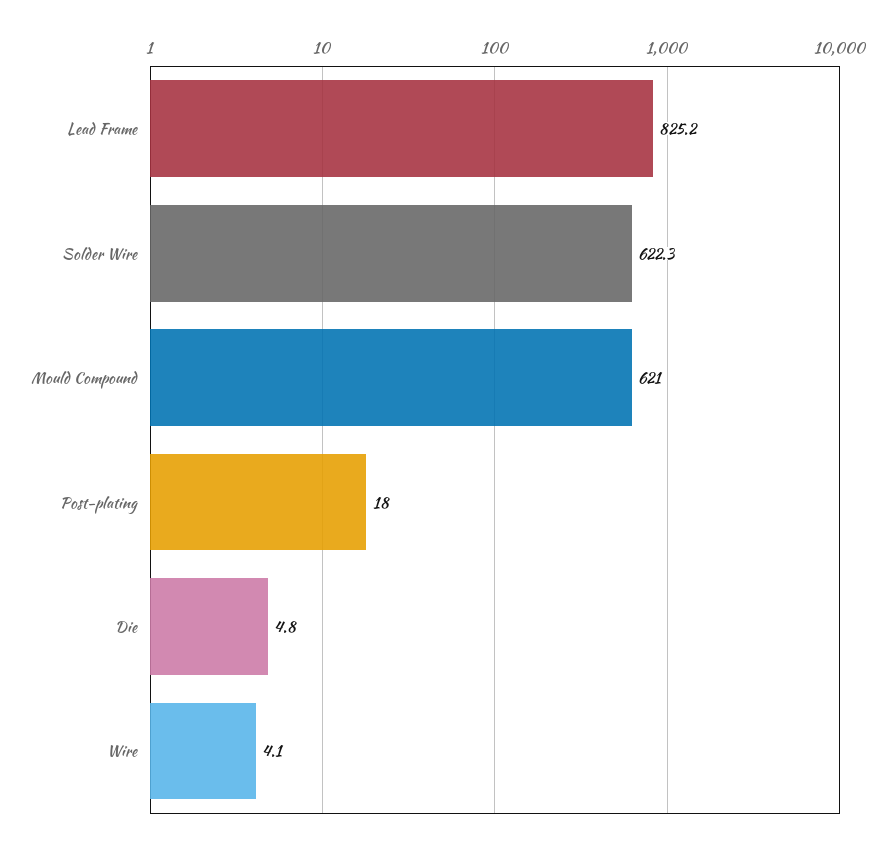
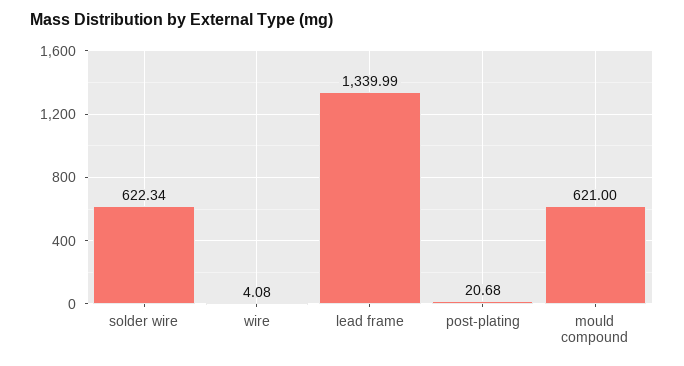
  {
-   "Lead Frame": 825.2,
+   "Lead Frame": 1339.99,
    "Solder Wire": 622.34,
    "Mould Compound": 621,
-   "Post-plating": 18,
+   "Post-plating": 20.68,
-   "Die": 4.8,
    "Wire": 4.08
  }

